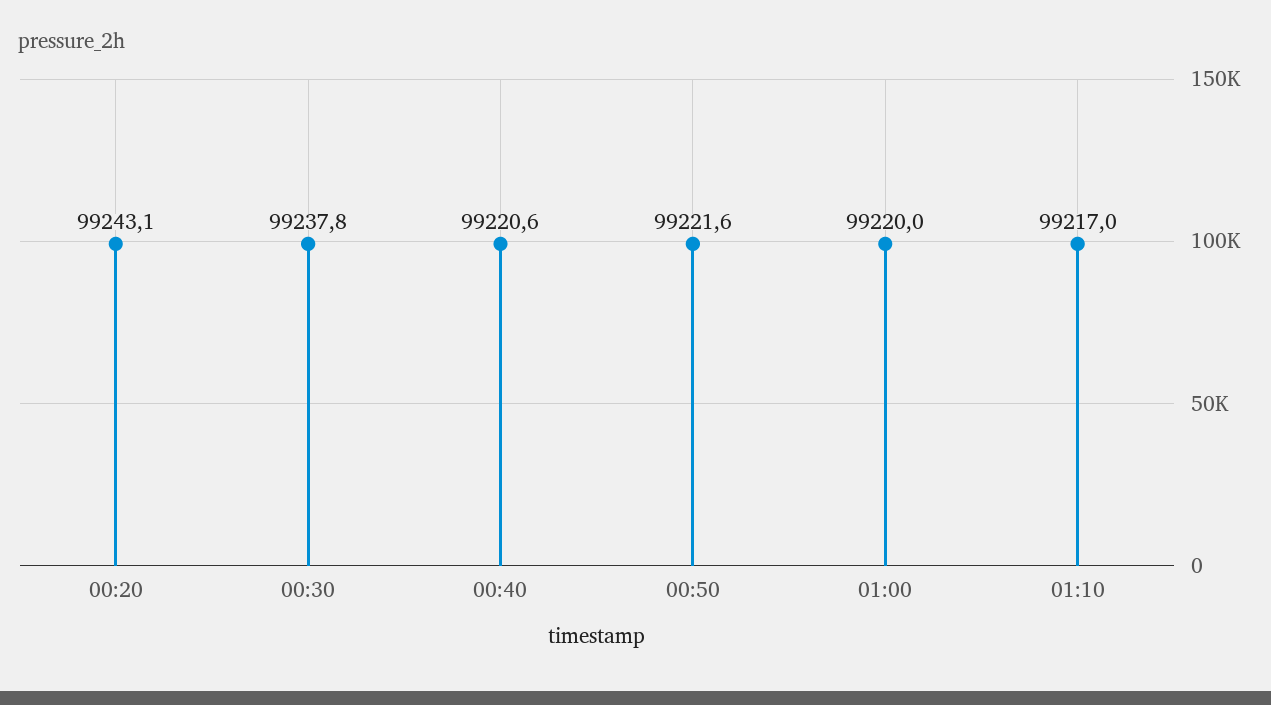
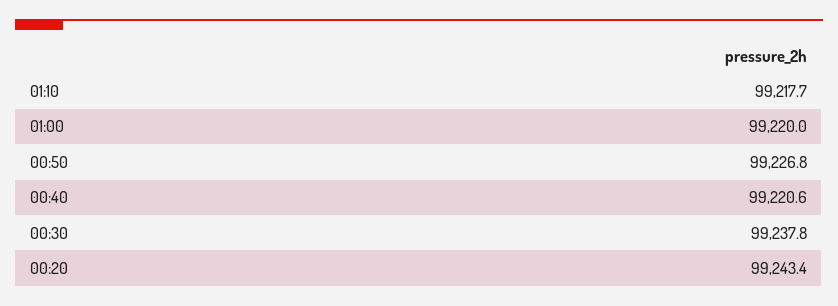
  {
-   "00:20": 99243.1,
+   "00:20": 99243.4,
    "00:30": 99237.8,
    "00:40": 99220.6,
-   "00:50": 99221.6,
+   "00:50": 99226.8,
    "01:00": 99220,
-   "01:10": 99217
+   "01:10": 99217.7
  }

